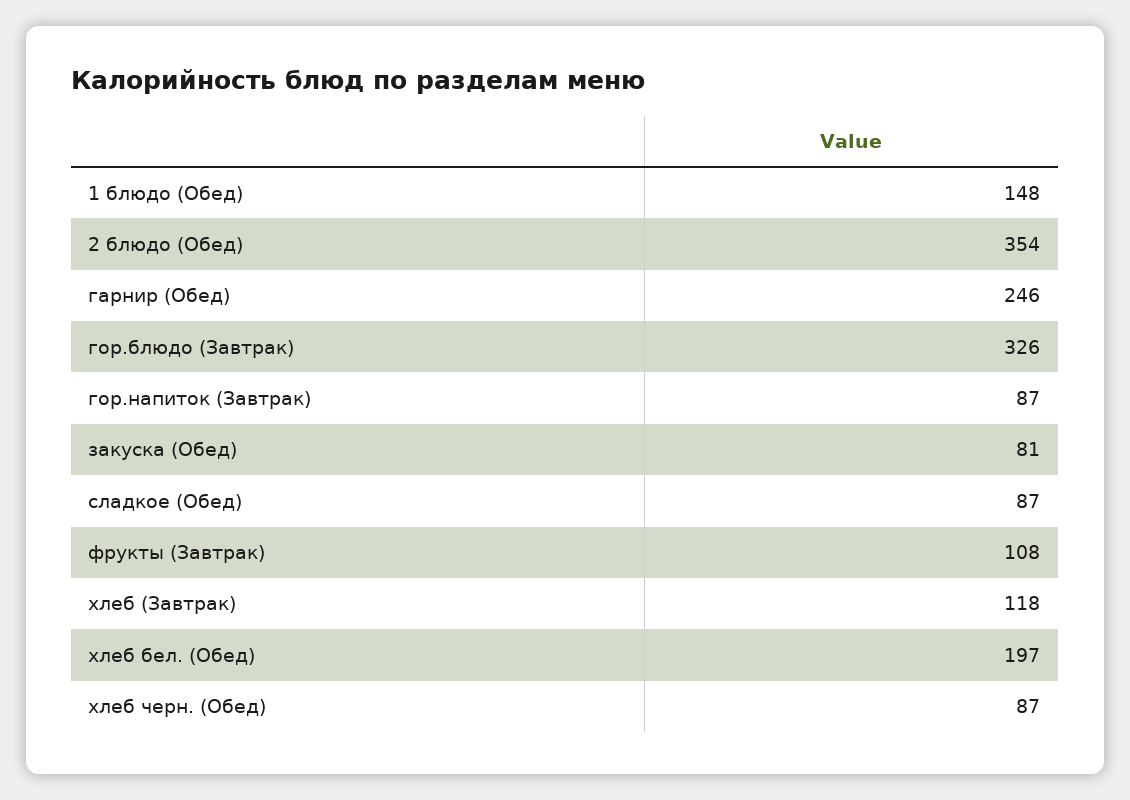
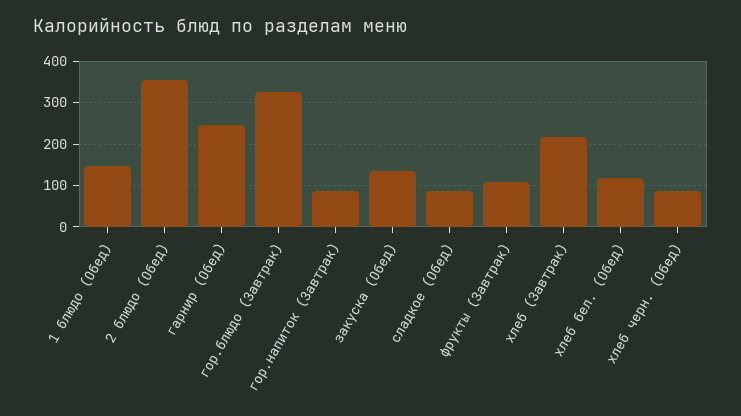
  {
    "1 блюдо (Обед)": 148,
    "2 блюдо (Обед)": 354,
    "гарнир (Обед)": 246,
    "гор.блюдо (Завтрак)": 326,
    "гор.напиток (Завтрак)": 87,
-   "закуска (Обед)": 81,
+   "закуска (Обед)": 140,
    "сладкое (Обед)": 87,
    "фрукты (Завтрак)": 108,
-   "хлеб (Завтрак)": 118,
+   "хлеб (Завтрак)": 220,
-   "хлеб бел. (Обед)": 197,
+   "хлеб бел. (Обед)": 120,
    "хлеб черн. (Обед)": 87
  }

